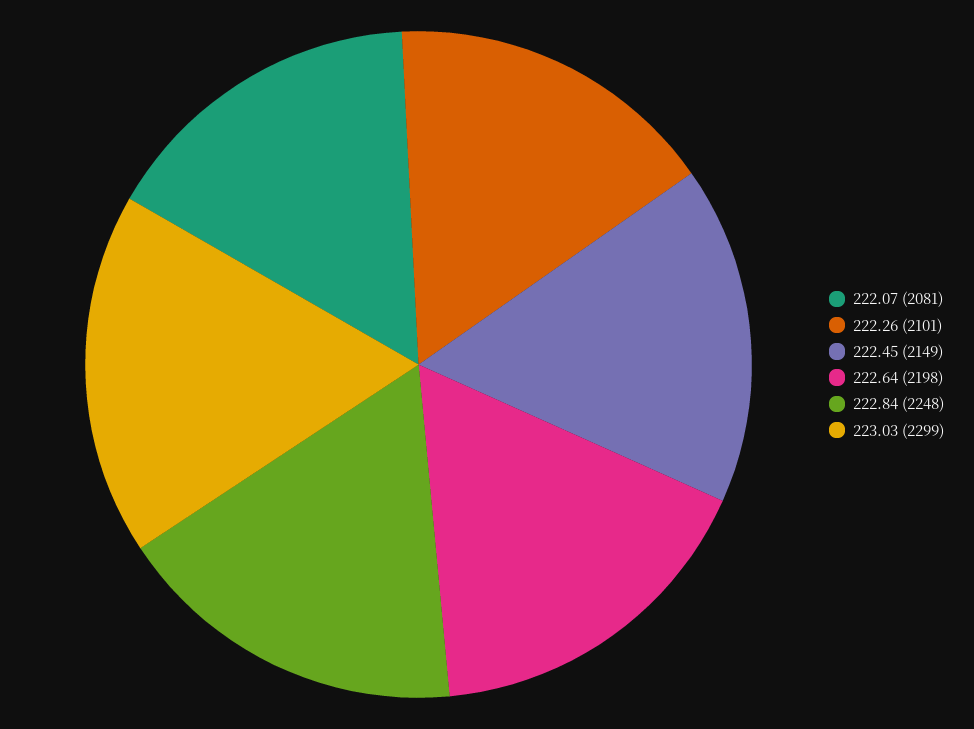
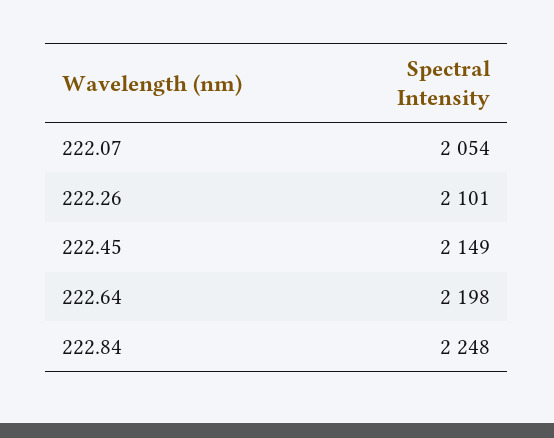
  {
-   "222.07": 2081,
+   "222.07": 2054,
    "222.26": 2101,
    "222.45": 2149,
    "222.64": 2198,
-   "222.84": 2248,
+   "222.84": 2248
-   "223.03": 2299
  }

